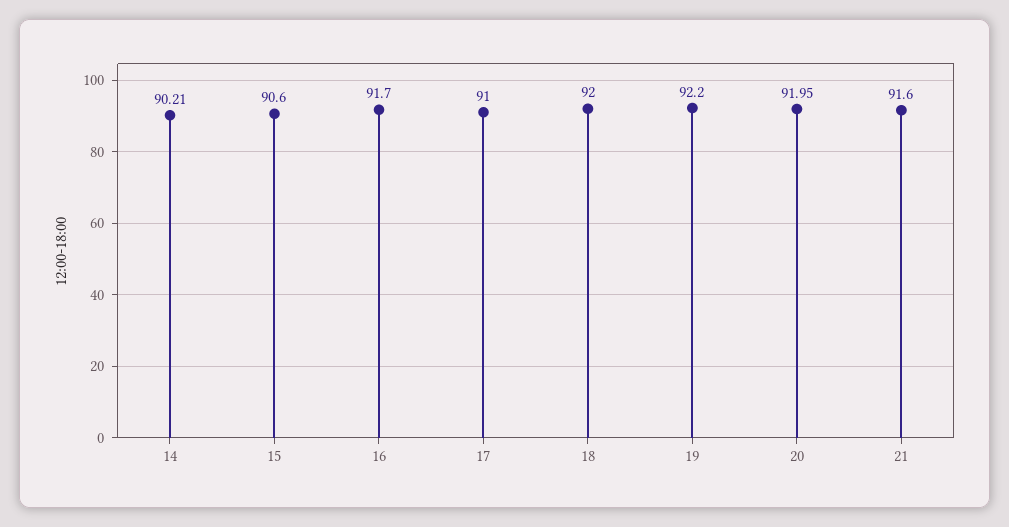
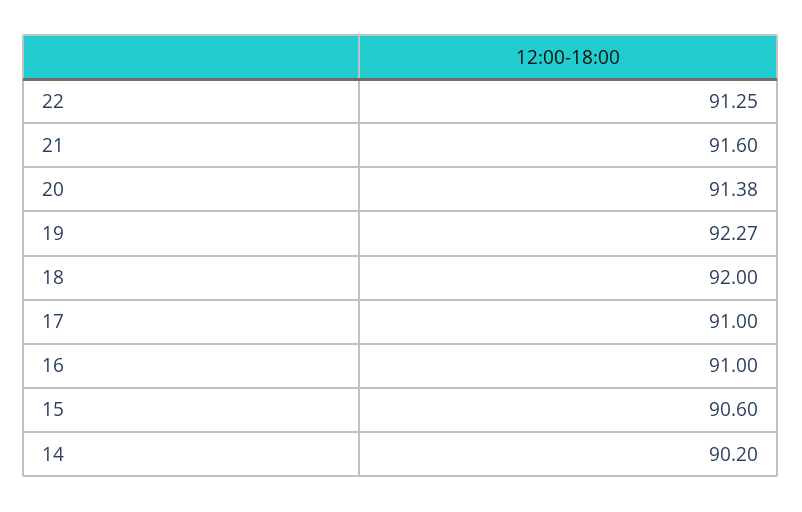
  {
-   "14": 90.21,
+   "14": 90.2,
    "15": 90.6,
-   "16": 91.7,
+   "16": 91,
    "17": 91,
    "18": 92,
-   "19": 92.2,
+   "19": 92.27,
-   "20": 91.95,
+   "20": 91.38,
-   "21": 91.6
+   "21": 91.6,
+   "22": 91.25
  }

